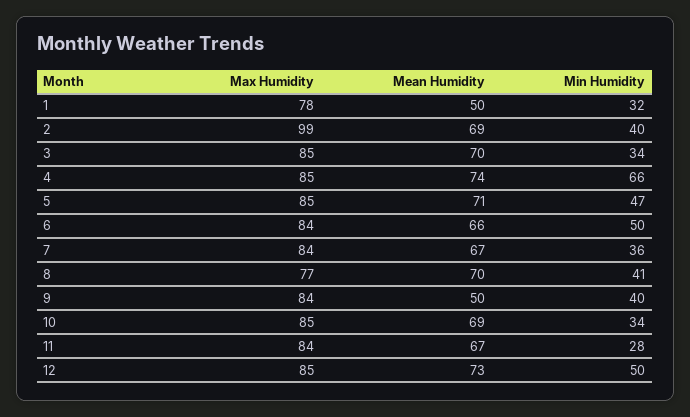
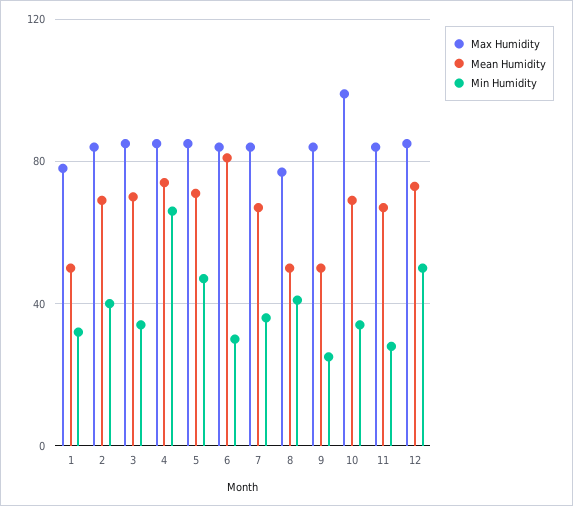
  {
    "Max Humidity": {
      "1": 78,
-     "2": 99,
+     "2": 85,
      "3": 85,
      "4": 85,
      "5": 85,
      "6": 84,
      "7": 84,
      "8": 77,
      "9": 84,
-     "10": 85,
+     "10": 100,
      "11": 84,
      "12": 85
    },
    "Mean Humidity": {
      "1": 50,
      "2": 69,
      "3": 70,
      "4": 74,
      "5": 71,
-     "6": 66,
+     "6": 80,
      "7": 67,
-     "8": 70,
+     "8": 50,
      "9": 50,
      "10": 69,
      "11": 67,
      "12": 73
    },
    "Min Humidity": {
      "1": 32,
      "2": 40,
      "3": 34,
      "4": 66,
      "5": 47,
-     "6": 50,
+     "6": 30,
      "7": 36,
      "8": 41,
-     "9": 40,
+     "9": 25,
      "10": 34,
      "11": 28,
      "12": 50
    }
  }

